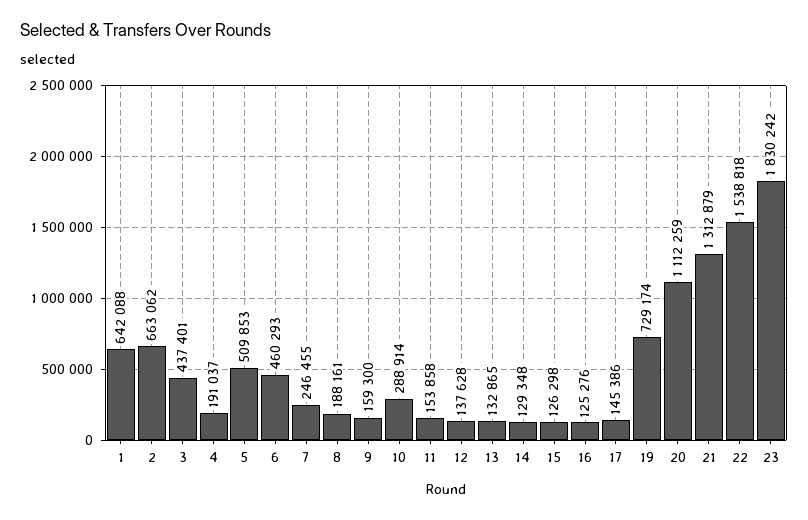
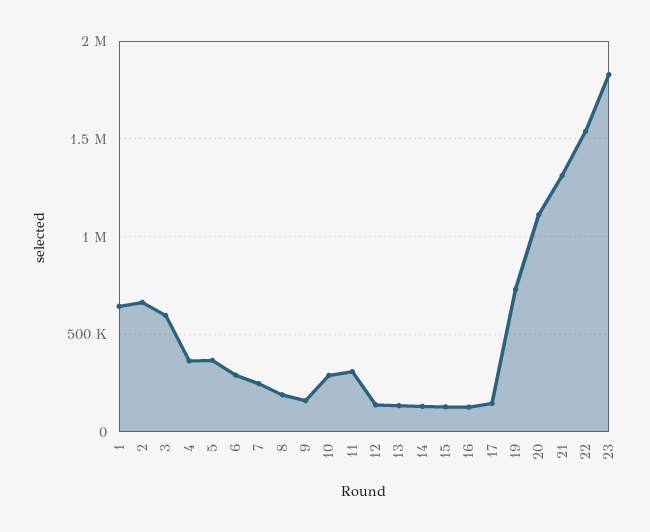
  {
    "1": 642088,
    "2": 663062,
-   "3": 437401,
+   "3": 600000,
-   "4": 191037,
+   "4": 350000,
-   "5": 509853,
+   "5": 350000,
-   "6": 460293,
+   "6": 300000,
    "7": 246455,
    "8": 188161,
    "9": 159300,
    "10": 288914,
-   "11": 153858,
+   "11": 300000,
    "12": 137628,
    "13": 132865,
    "14": 129348,
    "15": 126298,
    "16": 125276,
    "17": 145386,
    "19": 729174,
    "20": 1112259,
    "21": 1312879,
    "22": 1538818,
    "23": 1830242
  }

